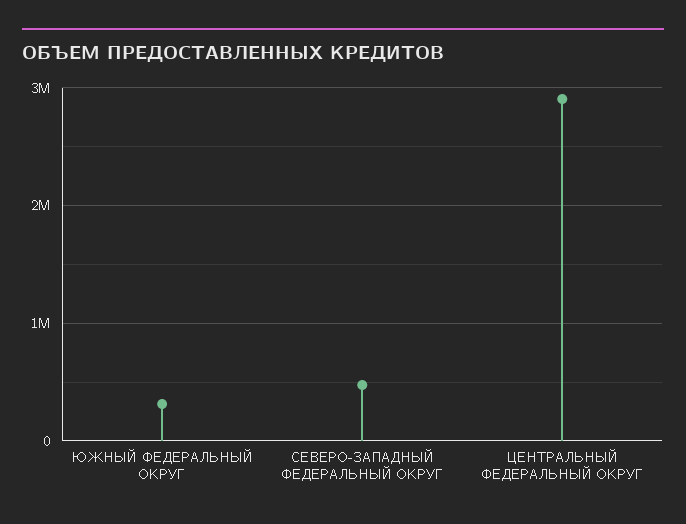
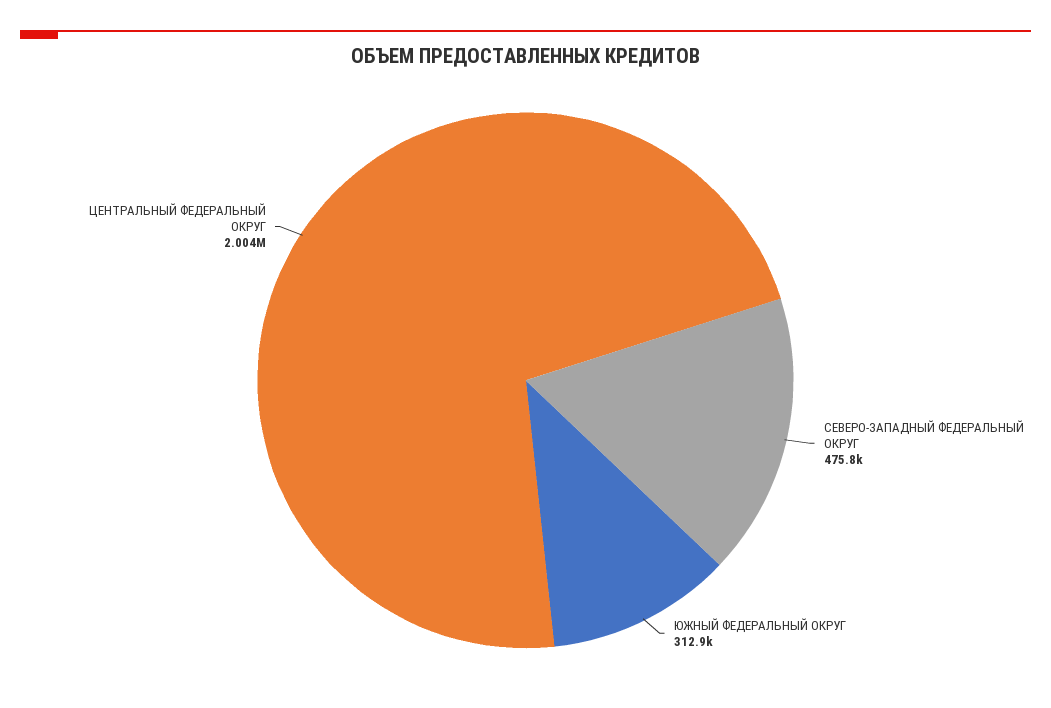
  {
    "ЮЖНЫЙ ФЕДЕРАЛЬНЫЙ ОКРУГ": 312900,
    "СЕВЕРО-ЗАПАДНЫЙ ФЕДЕРАЛЬНЫЙ ОКРУГ": 475800,
-   "ЦЕНТРАЛЬНЫЙ ФЕДЕРАЛЬНЫЙ ОКРУГ": 2900000
+   "ЦЕНТРАЛЬНЫЙ ФЕДЕРАЛЬНЫЙ ОКРУГ": 2004000
  }

